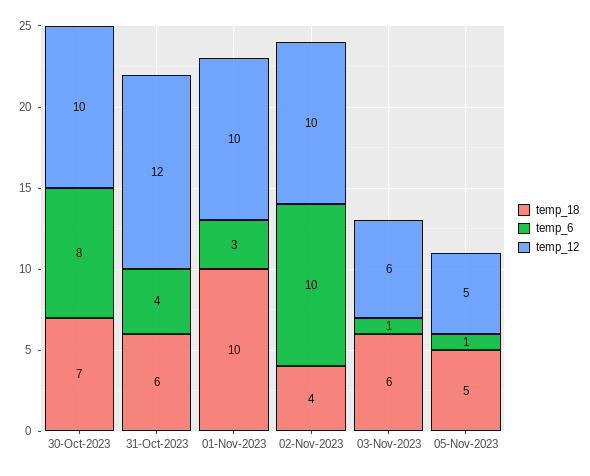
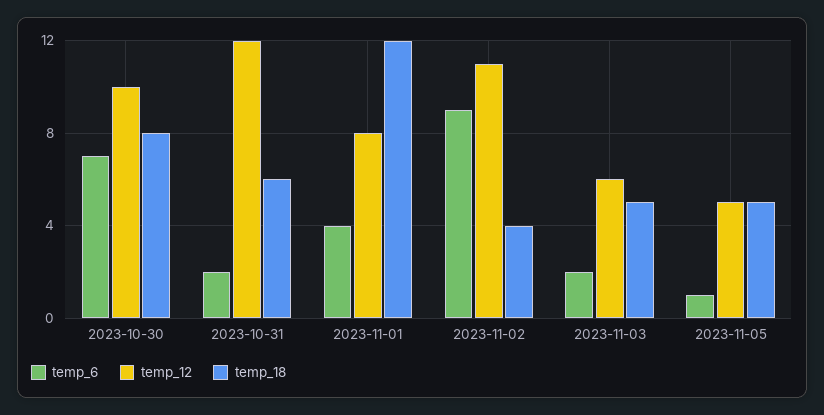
  {
    "temp_18": {
-     "30-Oct-2023": 7,
+     "30-Oct-2023": 8,
      "31-Oct-2023": 6,
-     "01-Nov-2023": 10,
+     "01-Nov-2023": 12,
      "02-Nov-2023": 4,
-     "03-Nov-2023": 6,
+     "03-Nov-2023": 5,
      "05-Nov-2023": 5
    },
    "temp_6": {
-     "30-Oct-2023": 8,
+     "30-Oct-2023": 7,
-     "31-Oct-2023": 4,
+     "31-Oct-2023": 2,
-     "01-Nov-2023": 3,
+     "01-Nov-2023": 4,
-     "02-Nov-2023": 10,
+     "02-Nov-2023": 9,
-     "03-Nov-2023": 1,
+     "03-Nov-2023": 2,
      "05-Nov-2023": 1
    },
    "temp_12": {
      "30-Oct-2023": 10,
      "31-Oct-2023": 12,
-     "01-Nov-2023": 10,
+     "01-Nov-2023": 8,
-     "02-Nov-2023": 10,
+     "02-Nov-2023": 11,
      "03-Nov-2023": 6,
      "05-Nov-2023": 5
    }
  }

